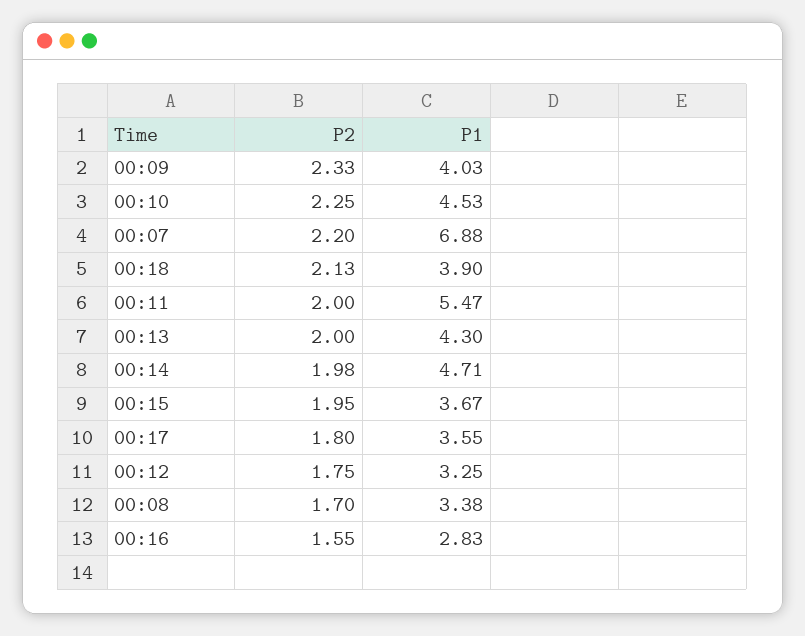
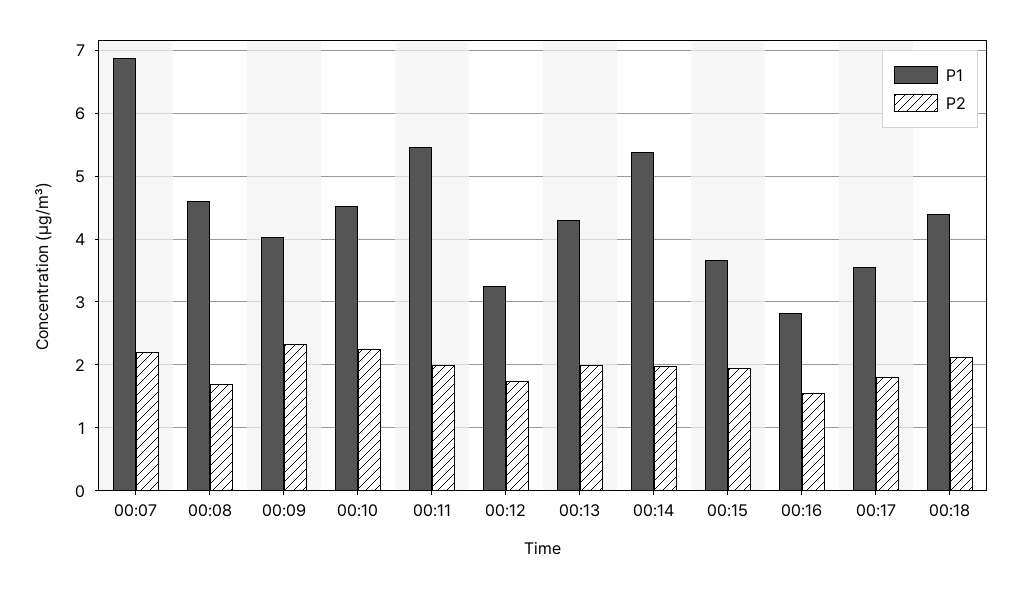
  {
    "P2": {
      "00:09": 2.33,
      "00:10": 2.25,
      "00:07": 2.2,
      "00:18": 2.13,
      "00:11": 2,
      "00:13": 2,
      "00:14": 1.98,
      "00:15": 1.95,
      "00:17": 1.8,
      "00:12": 1.75,
      "00:08": 1.7,
      "00:16": 1.55
    },
    "P1": {
      "00:09": 4.03,
      "00:10": 4.53,
      "00:07": 6.88,
-     "00:18": 3.9,
+     "00:18": 4.4,
      "00:11": 5.47,
      "00:13": 4.3,
-     "00:14": 4.71,
+     "00:14": 5.4,
      "00:15": 3.67,
      "00:17": 3.55,
      "00:12": 3.25,
-     "00:08": 3.38,
+     "00:08": 4.6,
      "00:16": 2.83
    }
  }

